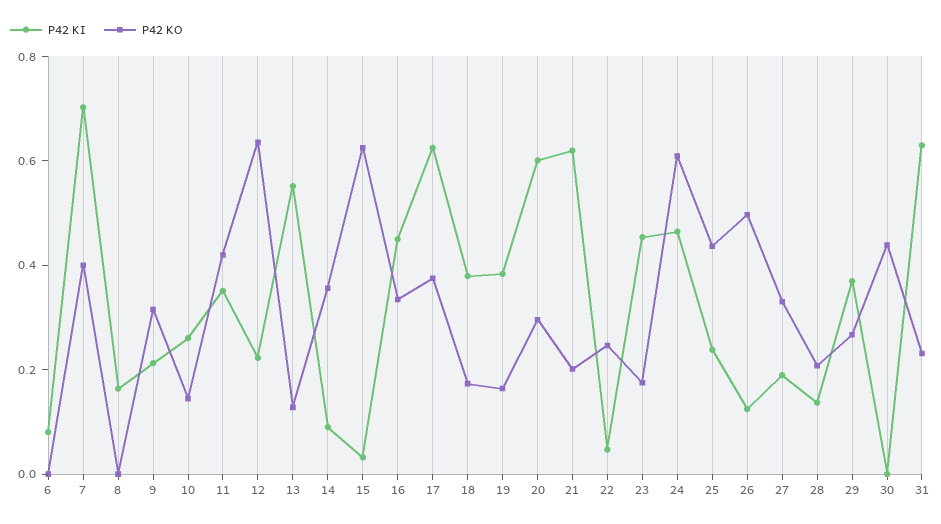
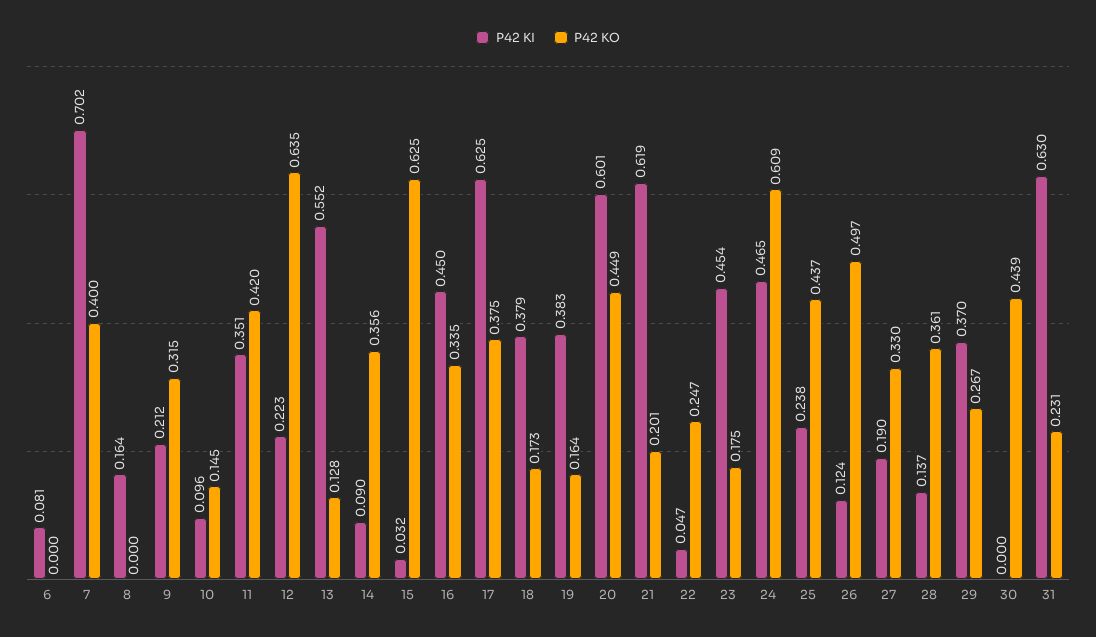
  {
    "P42 KI": {
      "6": 0.081,
      "7": 0.702,
      "8": 0.164,
      "9": 0.212,
-     "10": 0.25,
+     "10": 0.096,
      "11": 0.351,
      "12": 0.223,
      "13": 0.552,
      "14": 0.09,
      "15": 0.032,
      "16": 0.45,
      "17": 0.625,
      "18": 0.379,
      "19": 0.383,
      "20": 0.601,
      "21": 0.619,
      "22": 0.047,
      "23": 0.454,
      "24": 0.465,
      "25": 0.238,
      "26": 0.124,
      "27": 0.19,
      "28": 0.137,
      "29": 0.37,
      "30": 0,
      "31": 0.63
    },
    "P42 KO": {
      "6": 0,
      "7": 0.4,
      "8": 0,
      "9": 0.315,
      "10": 0.145,
      "11": 0.42,
      "12": 0.635,
      "13": 0.128,
      "14": 0.356,
      "15": 0.625,
      "16": 0.335,
      "17": 0.375,
      "18": 0.173,
      "19": 0.164,
-     "20": 0.3,
+     "20": 0.449,
      "21": 0.201,
      "22": 0.247,
      "23": 0.175,
      "24": 0.609,
      "25": 0.437,
      "26": 0.497,
      "27": 0.33,
-     "28": 0.2,
+     "28": 0.361,
      "29": 0.267,
      "30": 0.439,
      "31": 0.231
    }
  }

